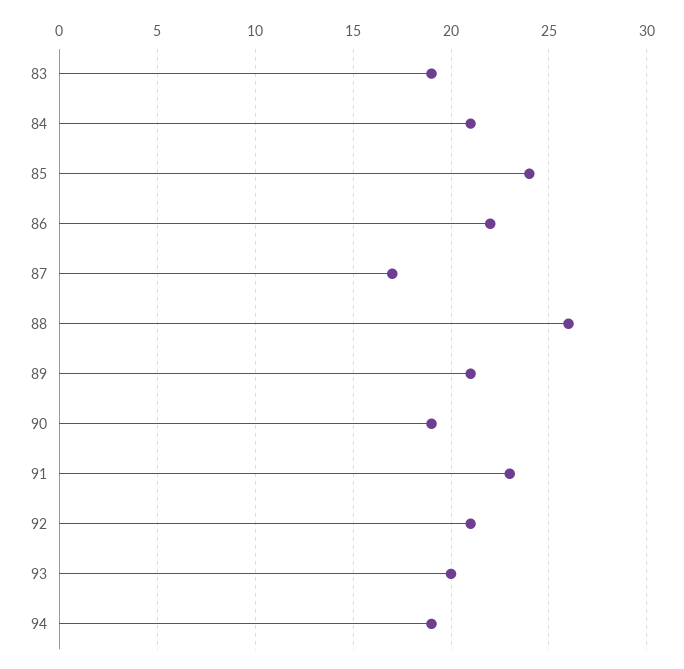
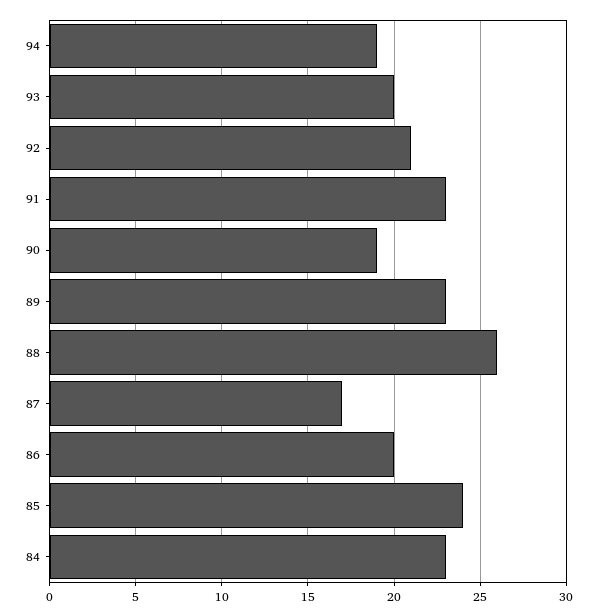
  {
-   "83": 19,
-   "84": 21,
+   "84": 23,
    "85": 24,
-   "86": 22,
+   "86": 20,
    "87": 17,
    "88": 26,
-   "89": 21,
+   "89": 23,
    "90": 19,
    "91": 23,
    "92": 21,
    "93": 20,
    "94": 19
  }

